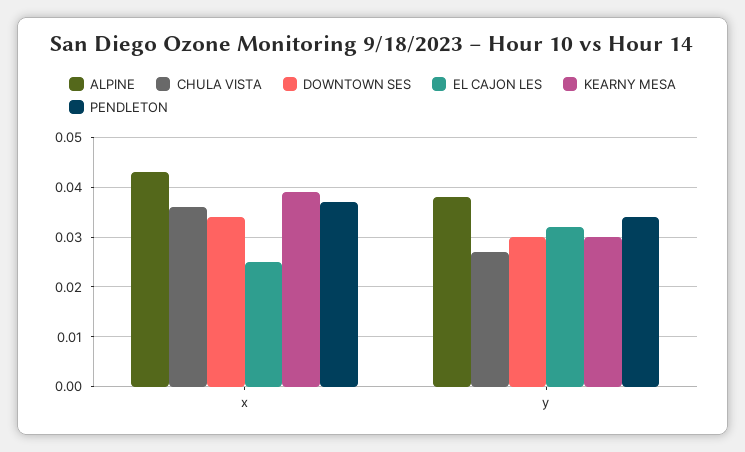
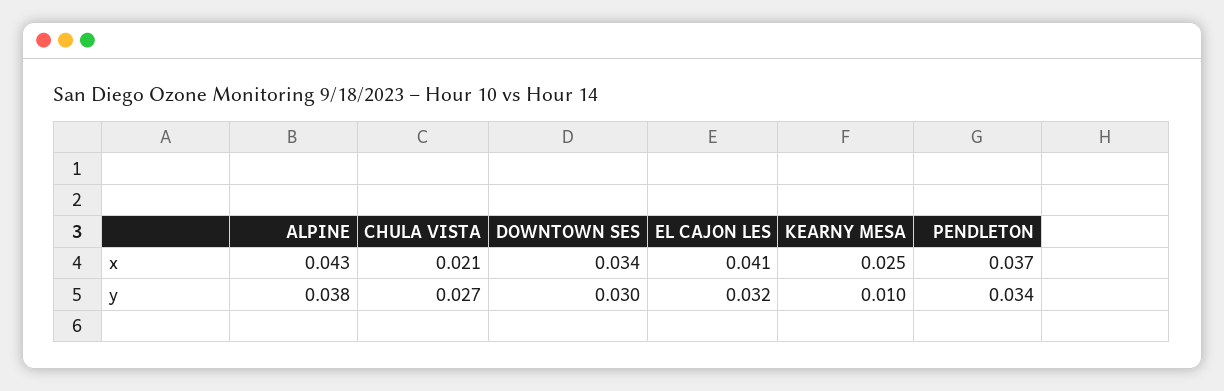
  {
    "ALPINE": {
      "x": 0.043,
      "y": 0.038
    },
    "CHULA VISTA": {
-     "x": 0.035,
+     "x": 0.021,
      "y": 0.027
    },
    "DOWNTOWN SES": {
      "x": 0.034,
      "y": 0.03
    },
    "EL CAJON LES": {
-     "x": 0.025,
+     "x": 0.041,
      "y": 0.032
    },
    "KEARNY MESA": {
-     "x": 0.04,
+     "x": 0.025,
-     "y": 0.03
+     "y": 0.01
    },
    "PENDLETON": {
      "x": 0.037,
      "y": 0.034
    }
  }

